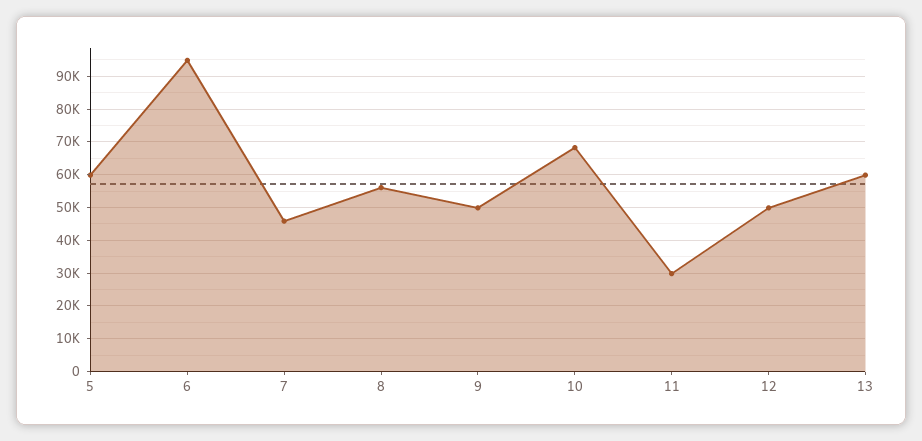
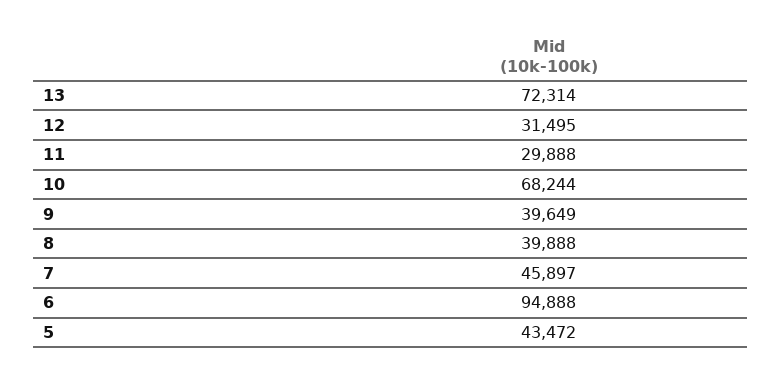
  {
-   "5": 60000,
+   "5": 43472,
    "6": 94888,
    "7": 45897,
-   "8": 56000,
+   "8": 39888,
-   "9": 50000,
+   "9": 39649,
    "10": 68244,
    "11": 29888,
-   "12": 50000,
+   "12": 31495,
-   "13": 60000
+   "13": 72314
  }

